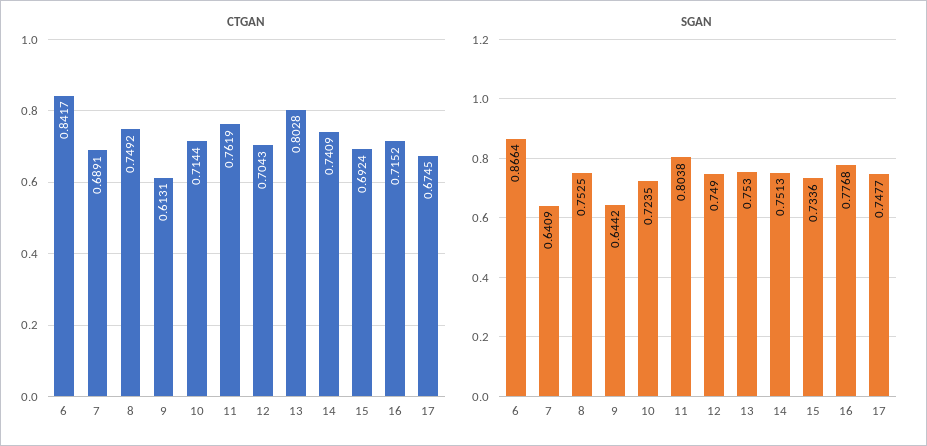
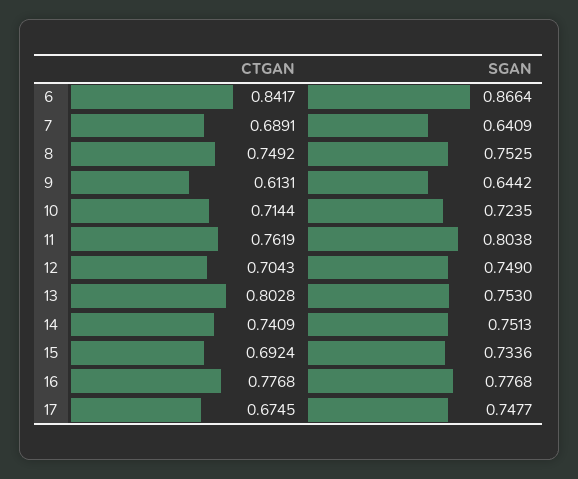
  {
    "CTGAN": {
      "6": 0.8417,
      "7": 0.6891,
      "8": 0.7492,
      "9": 0.6131,
      "10": 0.7144,
      "11": 0.7619,
      "12": 0.7043,
      "13": 0.8028,
      "14": 0.7409,
      "15": 0.6924,
-     "16": 0.7152,
+     "16": 0.7768,
      "17": 0.6745
    },
    "SGAN": {
      "6": 0.8664,
      "7": 0.6409,
      "8": 0.7525,
      "9": 0.6442,
      "10": 0.7235,
      "11": 0.8038,
      "12": 0.749,
      "13": 0.753,
      "14": 0.7513,
      "15": 0.7336,
      "16": 0.7768,
      "17": 0.7477
    }
  }

